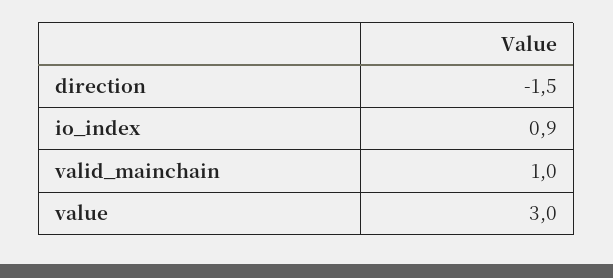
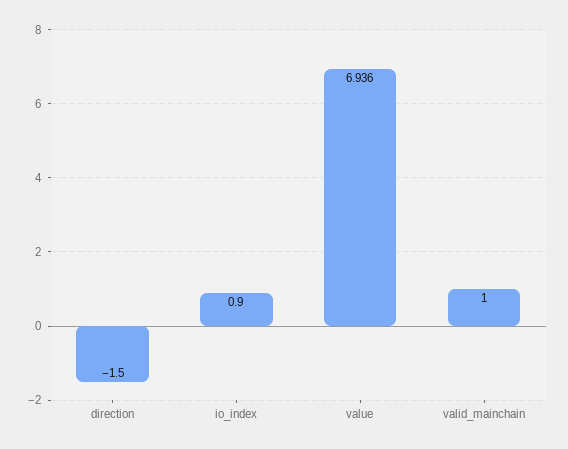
  {
    "direction": -1.5,
    "io_index": 0.9,
    "valid_mainchain": 1,
-   "value": 3
+   "value": 6.936
  }

